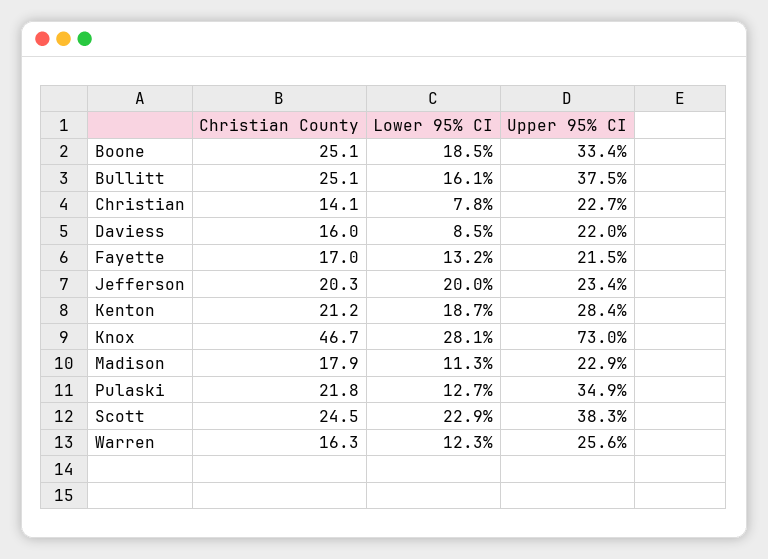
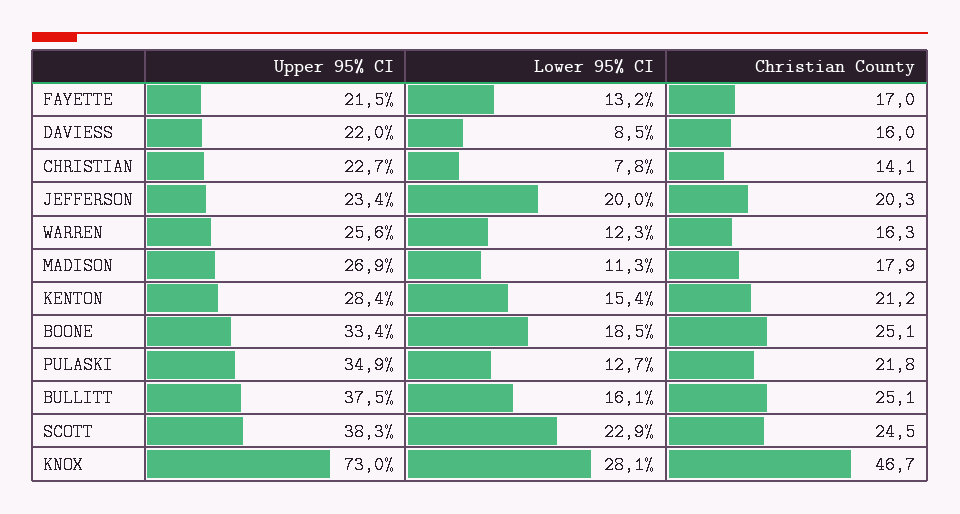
  {
    "Christian County": {
      "Boone": 25.1,
      "Bullitt": 25.1,
      "Christian": 14.1,
      "Daviess": 16,
      "Fayette": 17,
      "Jefferson": 20.3,
      "Kenton": 21.2,
      "Knox": 46.7,
      "Madison": 17.9,
      "Pulaski": 21.8,
      "Scott": 24.5,
      "Warren": 16.3
    },
    "Lower 95% CI": {
      "Boone": 18.5,
      "Bullitt": 16.1,
      "Christian": 7.8,
      "Daviess": 8.5,
      "Fayette": 13.2,
      "Jefferson": 20,
-     "Kenton": 18.7,
+     "Kenton": 15.4,
      "Knox": 28.1,
      "Madison": 11.3,
      "Pulaski": 12.7,
      "Scott": 22.9,
      "Warren": 12.3
    },
    "Upper 95% CI": {
      "Boone": 33.4,
      "Bullitt": 37.5,
      "Christian": 22.7,
      "Daviess": 22,
      "Fayette": 21.5,
      "Jefferson": 23.4,
      "Kenton": 28.4,
      "Knox": 73,
-     "Madison": 22.9,
+     "Madison": 26.9,
      "Pulaski": 34.9,
      "Scott": 38.3,
      "Warren": 25.6
    }
  }

